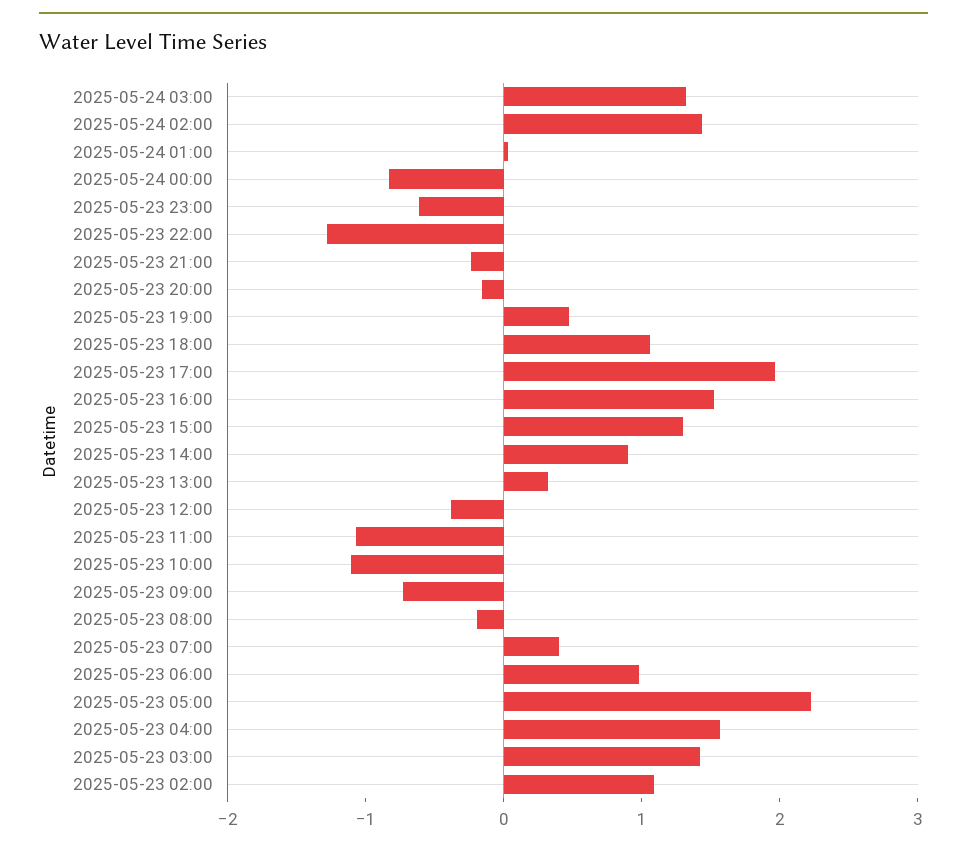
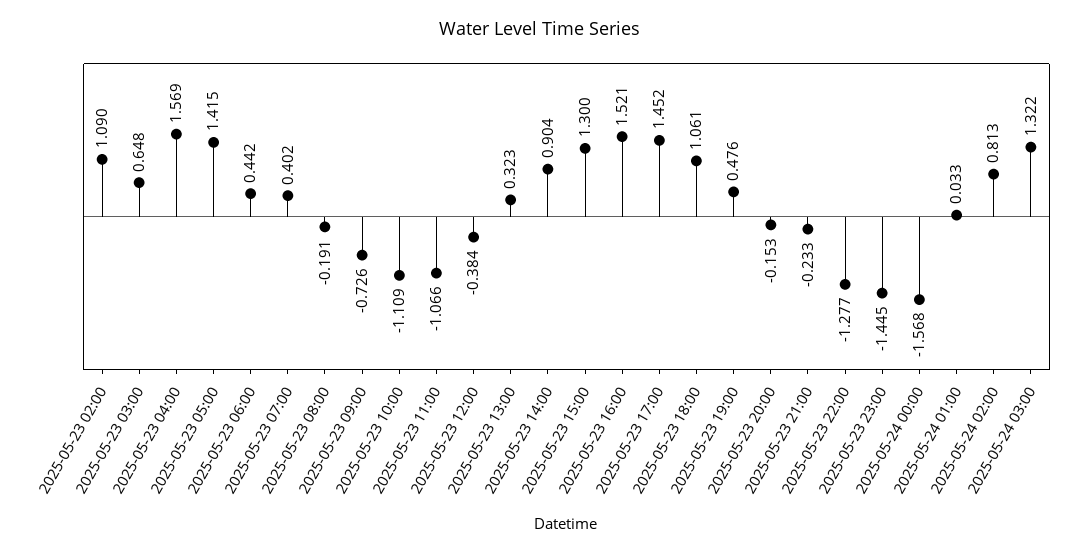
  {
    "2025-05-24 03:00": 1.322,
-   "2025-05-24 02:00": 1.4,
+   "2025-05-24 02:00": 0.813,
    "2025-05-24 01:00": 0.033,
-   "2025-05-24 00:00": -0.8,
+   "2025-05-24 00:00": -1.568,
-   "2025-05-23 23:00": -0.6,
+   "2025-05-23 23:00": -1.445,
    "2025-05-23 22:00": -1.277,
    "2025-05-23 21:00": -0.233,
    "2025-05-23 20:00": -0.153,
    "2025-05-23 19:00": 0.476,
    "2025-05-23 18:00": 1.061,
-   "2025-05-23 17:00": 2,
+   "2025-05-23 17:00": 1.452,
    "2025-05-23 16:00": 1.521,
    "2025-05-23 15:00": 1.3,
    "2025-05-23 14:00": 0.904,
    "2025-05-23 13:00": 0.323,
    "2025-05-23 12:00": -0.384,
    "2025-05-23 11:00": -1.066,
    "2025-05-23 10:00": -1.109,
    "2025-05-23 09:00": -0.726,
    "2025-05-23 08:00": -0.191,
    "2025-05-23 07:00": 0.402,
-   "2025-05-23 06:00": 1,
+   "2025-05-23 06:00": 0.442,
-   "2025-05-23 05:00": 2.2,
+   "2025-05-23 05:00": 1.415,
    "2025-05-23 04:00": 1.569,
-   "2025-05-23 03:00": 1.4,
+   "2025-05-23 03:00": 0.648,
    "2025-05-23 02:00": 1.09
  }

